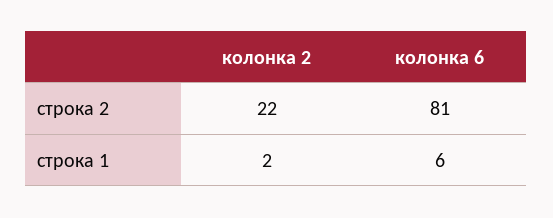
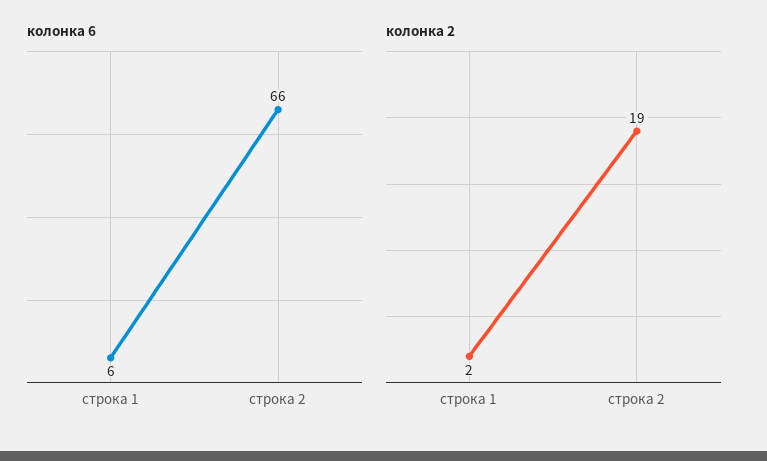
  {
    "колонка 2": {
-     "строка 2": 22,
+     "строка 2": 19,
      "строка 1": 2
    },
    "колонка 6": {
-     "строка 2": 81,
+     "строка 2": 66,
      "строка 1": 6
    }
  }

